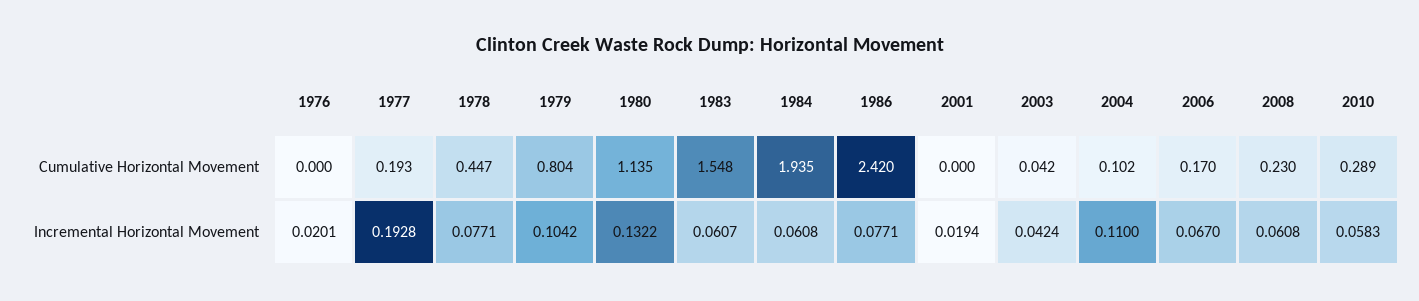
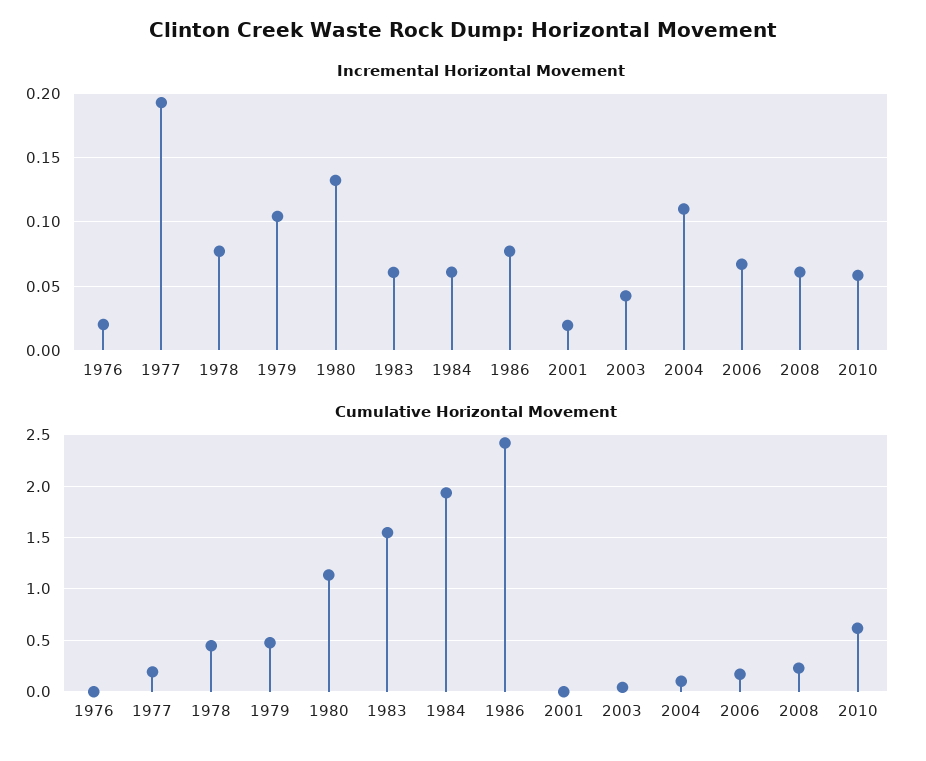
  {
    "Cumulative Horizontal Movement": {
      "1976": 0,
      "1977": 0.193,
      "1978": 0.447,
-     "1979": 0.804,
+     "1979": 0.5,
      "1980": 1.135,
      "1983": 1.548,
      "1984": 1.935,
      "1986": 2.42,
      "2001": 0,
      "2003": 0.042,
      "2004": 0.102,
      "2006": 0.17,
      "2008": 0.23,
-     "2010": 0.289
+     "2010": 0.6
    },
    "Incremental Horizontal Movement": {
      "1976": 0.0201,
      "1977": 0.1928,
      "1978": 0.0771,
      "1979": 0.1042,
      "1980": 0.1322,
      "1983": 0.0607,
      "1984": 0.0608,
      "1986": 0.0771,
      "2001": 0.0194,
      "2003": 0.0424,
      "2004": 0.11,
      "2006": 0.067,
      "2008": 0.0608,
      "2010": 0.0583
    }
  }

